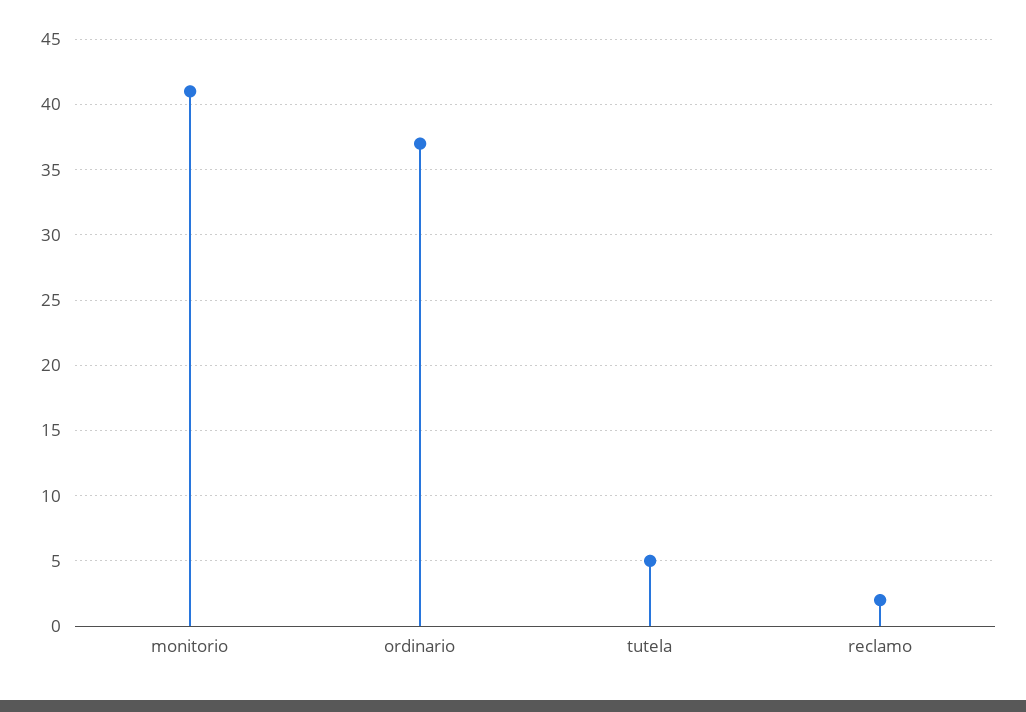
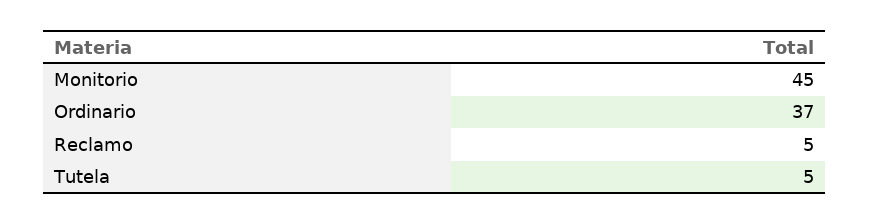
  {
-   "monitorio": 41,
+   "monitorio": 45,
    "ordinario": 37,
    "tutela": 5,
-   "reclamo": 2
+   "reclamo": 5
  }

